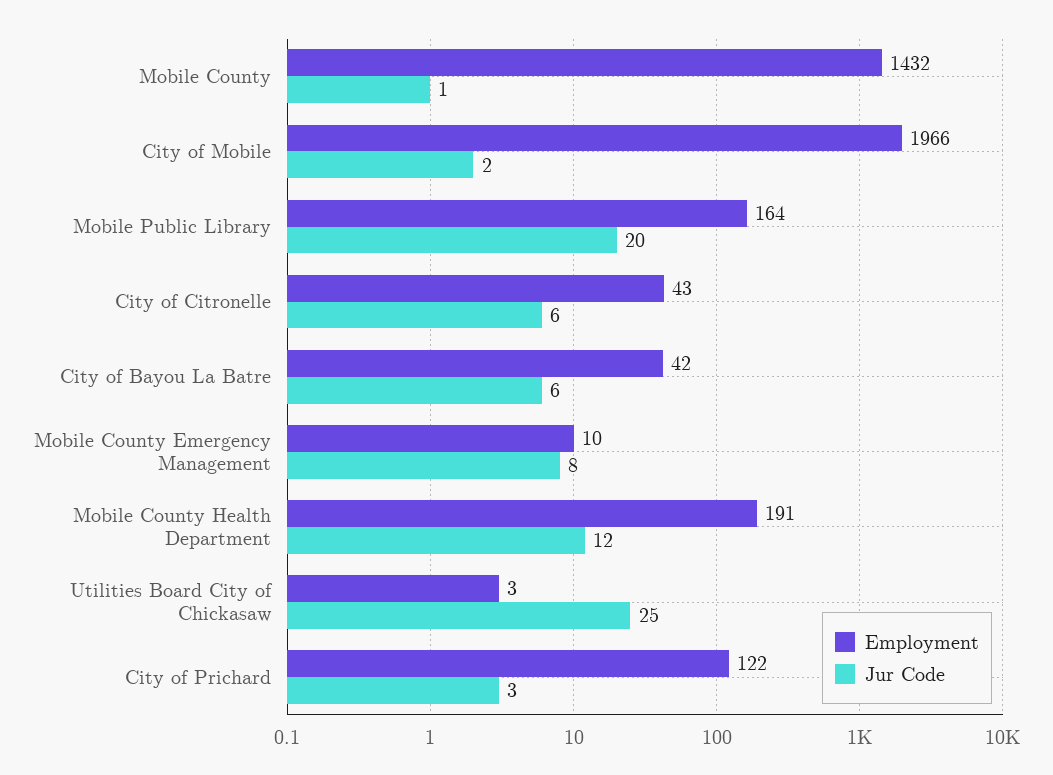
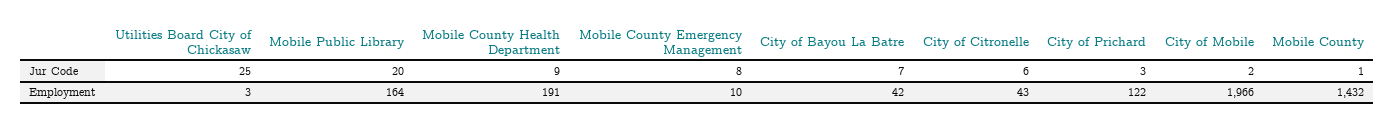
  {
    "Employment": {
      "Mobile County": 1432,
      "City of Mobile": 1966,
      "Mobile Public Library": 164,
      "City of Citronelle": 43,
      "City of Bayou La Batre": 42,
      "Mobile County Emergency Management": 10,
      "Mobile County Health Department": 191,
      "Utilities Board City of Chickasaw": 3,
      "City of Prichard": 122
    },
    "Jur Code": {
      "Mobile County": 1,
      "City of Mobile": 2,
      "Mobile Public Library": 20,
      "City of Citronelle": 6,
-     "City of Bayou La Batre": 6,
+     "City of Bayou La Batre": 7,
      "Mobile County Emergency Management": 8,
-     "Mobile County Health Department": 12,
+     "Mobile County Health Department": 9,
      "Utilities Board City of Chickasaw": 25,
      "City of Prichard": 3
    }
  }

